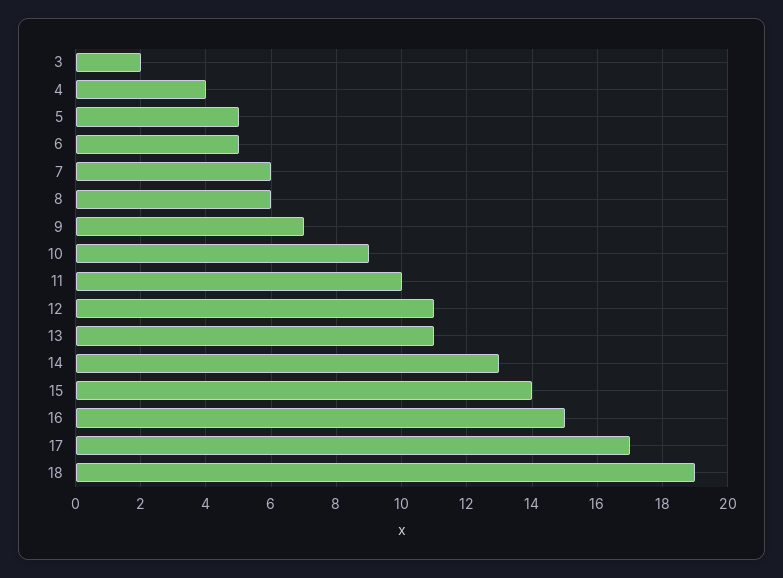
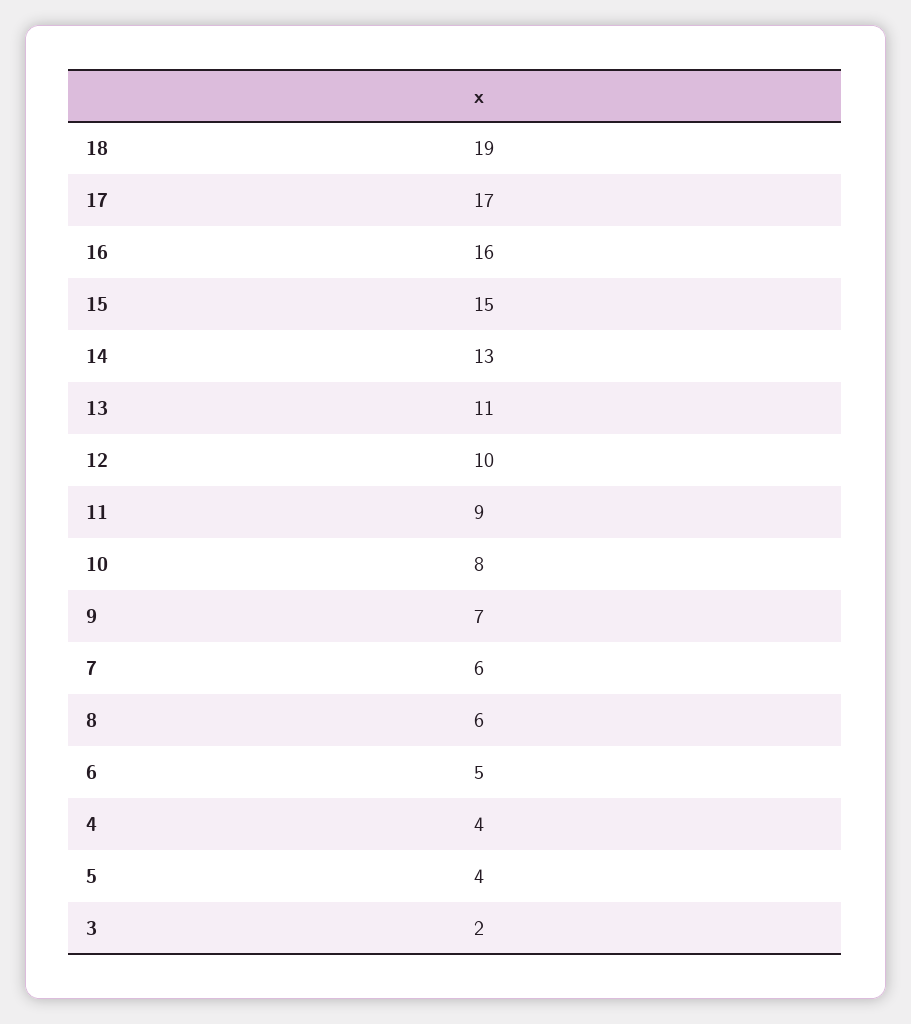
  {
    "3": 2,
    "4": 4,
-   "5": 5,
+   "5": 4,
    "6": 5,
    "7": 6,
    "8": 6,
    "9": 7,
-   "10": 9,
+   "10": 8,
-   "11": 10,
+   "11": 9,
-   "12": 11,
+   "12": 10,
    "13": 11,
    "14": 13,
-   "15": 14,
+   "15": 15,
-   "16": 15,
+   "16": 16,
    "17": 17,
    "18": 19
  }

